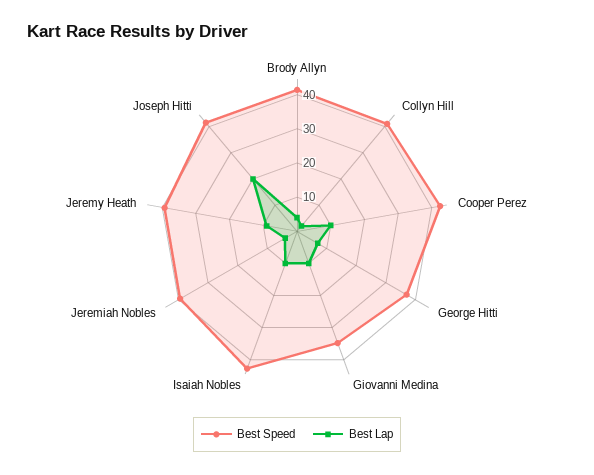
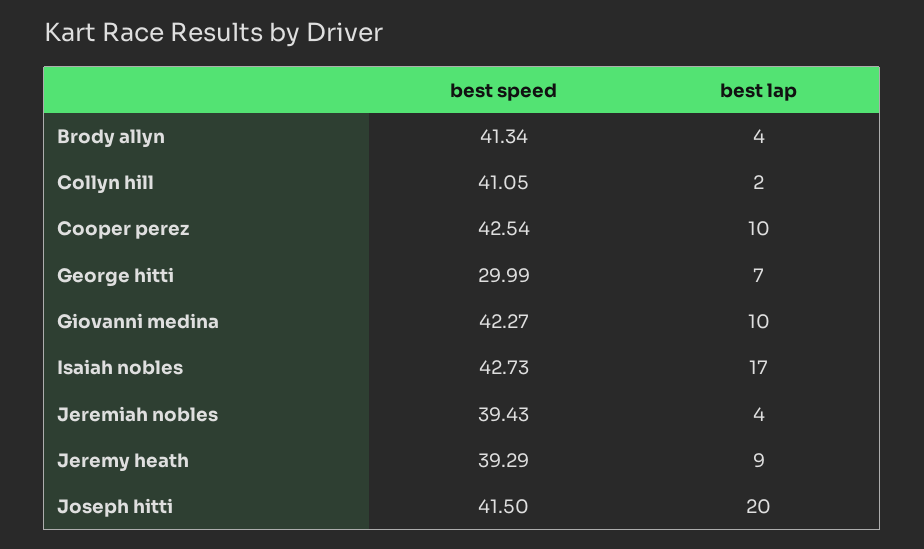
  {
    "Best Speed": {
      "Brody Allyn": 41.34,
      "Collyn Hill": 41.05,
      "Cooper Perez": 42.54,
-     "George Hitti": 37.5,
+     "George Hitti": 29.99,
-     "Giovanni Medina": 35,
+     "Giovanni Medina": 42.27,
      "Isaiah Nobles": 42.73,
      "Jeremiah Nobles": 39.43,
      "Jeremy Heath": 39.29,
      "Joseph Hitti": 41.5
    },
    "Best Lap": {
      "Brody Allyn": 4,
      "Collyn Hill": 2,
      "Cooper Perez": 10,
      "George Hitti": 7,
      "Giovanni Medina": 10,
-     "Isaiah Nobles": 10,
+     "Isaiah Nobles": 17,
      "Jeremiah Nobles": 4,
      "Jeremy Heath": 9,
      "Joseph Hitti": 20
    }
  }

